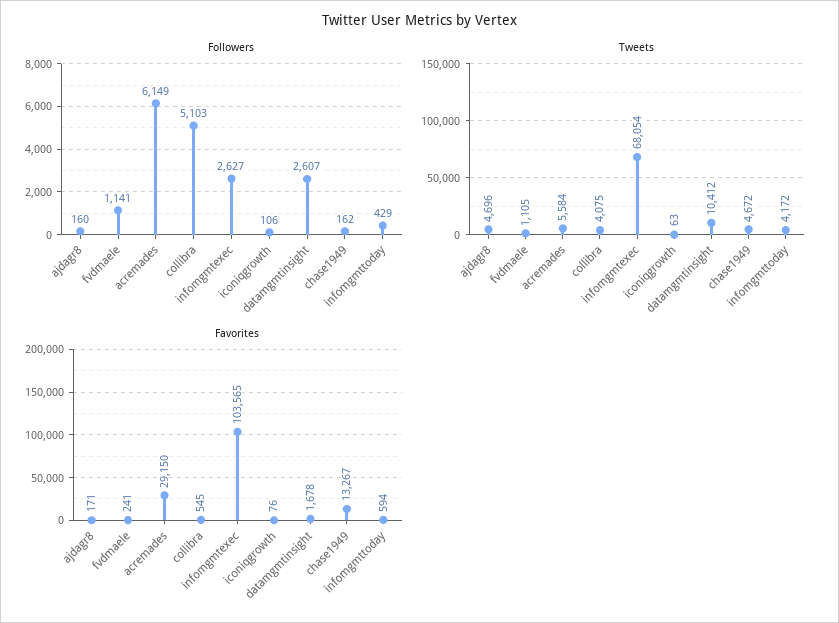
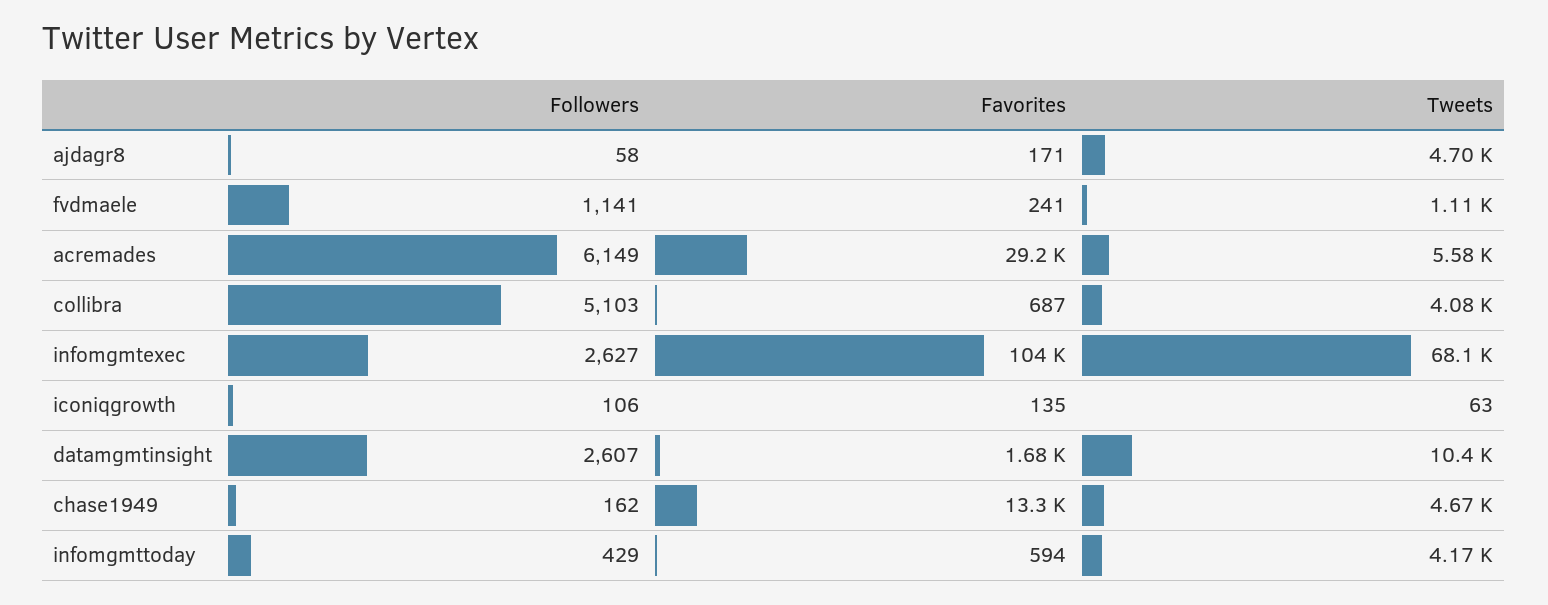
  {
    "Followers": {
-     "ajdagr8": 160,
+     "ajdagr8": 58,
      "fvdmaele": 1141,
      "acremades": 6149,
      "collibra": 5103,
      "infomgmtexec": 2627,
      "iconiqgrowth": 106,
      "datamgmtinsight": 2607,
      "chase1949": 162,
      "infomgmttoday": 429
    },
    "Tweets": {
      "ajdagr8": 4696,
      "fvdmaele": 1105,
      "acremades": 5584,
      "collibra": 4075,
      "infomgmtexec": 68054,
      "iconiqgrowth": 63,
      "datamgmtinsight": 10412,
      "chase1949": 4672,
      "infomgmttoday": 4172
    },
    "Favorites": {
      "ajdagr8": 171,
      "fvdmaele": 241,
      "acremades": 29150,
-     "collibra": 545,
+     "collibra": 687,
      "infomgmtexec": 103565,
-     "iconiqgrowth": 76,
+     "iconiqgrowth": 135,
      "datamgmtinsight": 1678,
      "chase1949": 13267,
      "infomgmttoday": 594
    }
  }

